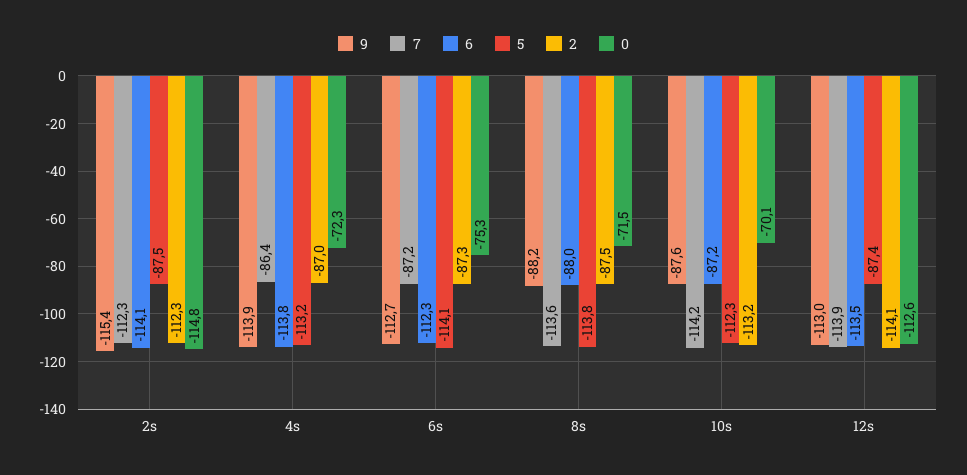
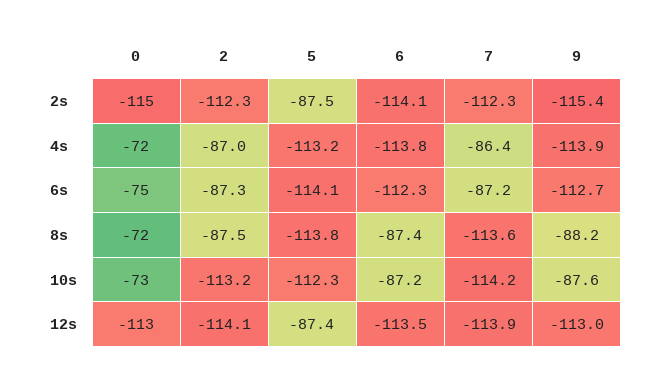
  {
    "9": {
      "2s": -115.4,
      "4s": -113.9,
      "6s": -112.7,
      "8s": -88.2,
      "10s": -87.6,
      "12s": -113
    },
    "7": {
      "2s": -112.3,
      "4s": -86.4,
      "6s": -87.2,
      "8s": -113.6,
      "10s": -114.2,
      "12s": -113.9
    },
    "6": {
      "2s": -114.1,
      "4s": -113.8,
      "6s": -112.3,
-     "8s": -88,
+     "8s": -87.4,
      "10s": -87.2,
      "12s": -113.5
    },
    "5": {
      "2s": -87.5,
      "4s": -113.2,
      "6s": -114.1,
      "8s": -113.8,
      "10s": -112.3,
      "12s": -87.4
    },
    "2": {
      "2s": -112.3,
      "4s": -87,
      "6s": -87.3,
      "8s": -87.5,
      "10s": -113.2,
      "12s": -114.1
    },
    "0": {
      "2s": -114.8,
      "4s": -72.3,
      "6s": -75.3,
      "8s": -71.5,
-     "10s": -70.1,
+     "10s": -73,
      "12s": -112.6
    }
  }

